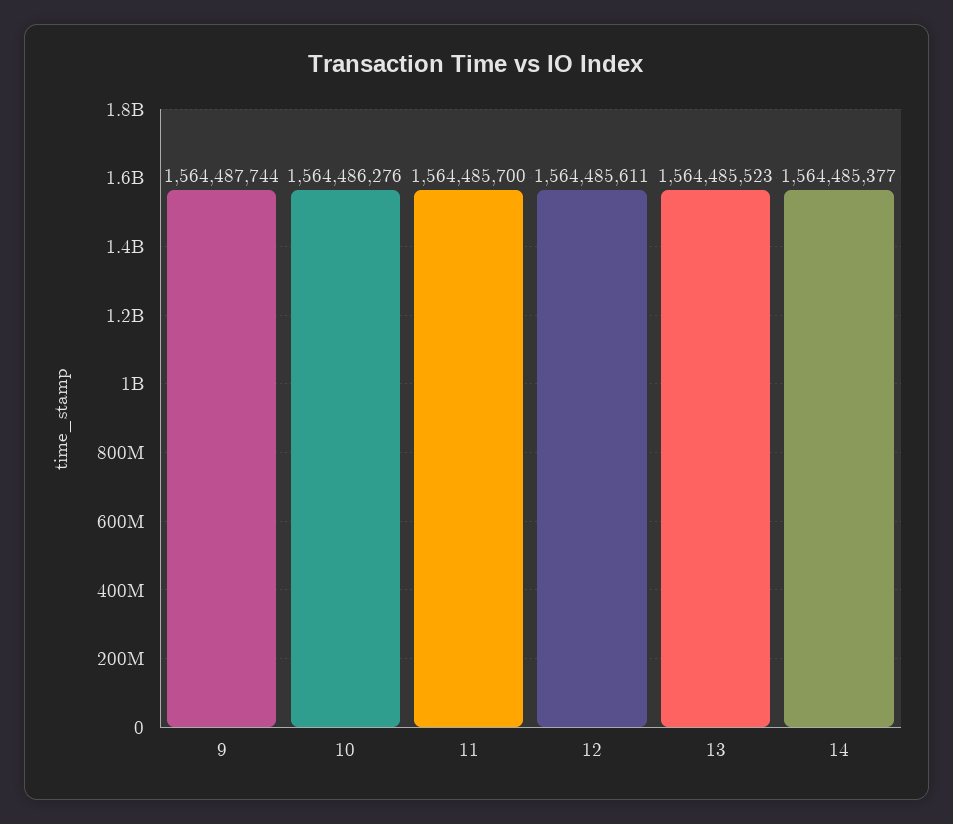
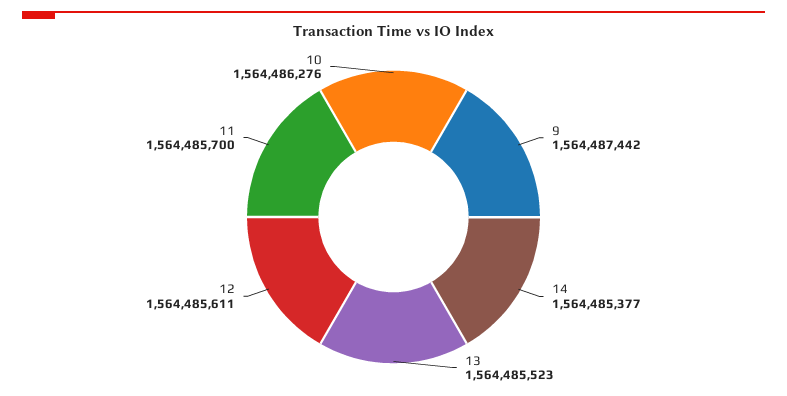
  {
-   "9": 1564487744,
+   "9": 1564487442,
    "10": 1564486276,
    "11": 1564485700,
    "12": 1564485611,
    "13": 1564485523,
    "14": 1564485377
  }

